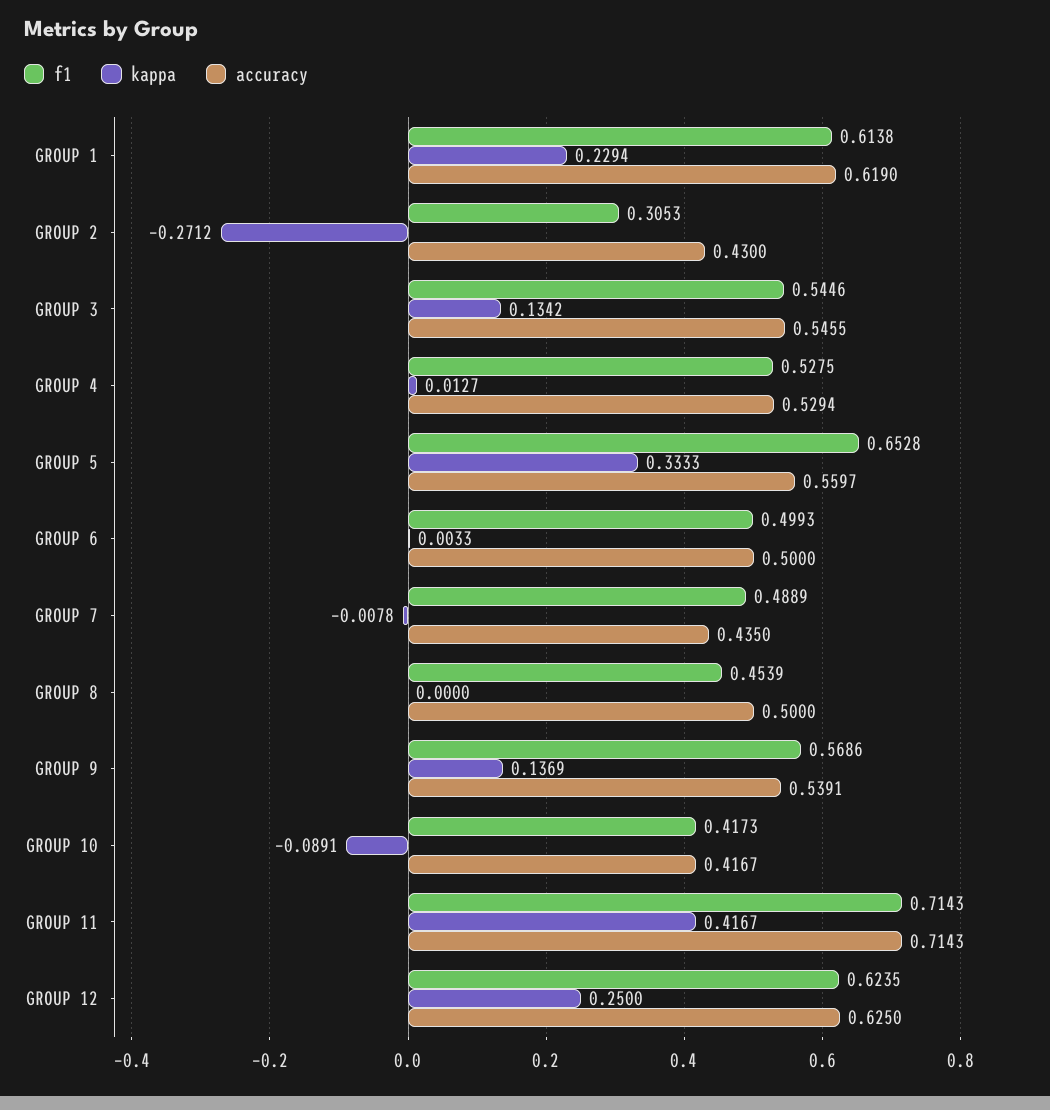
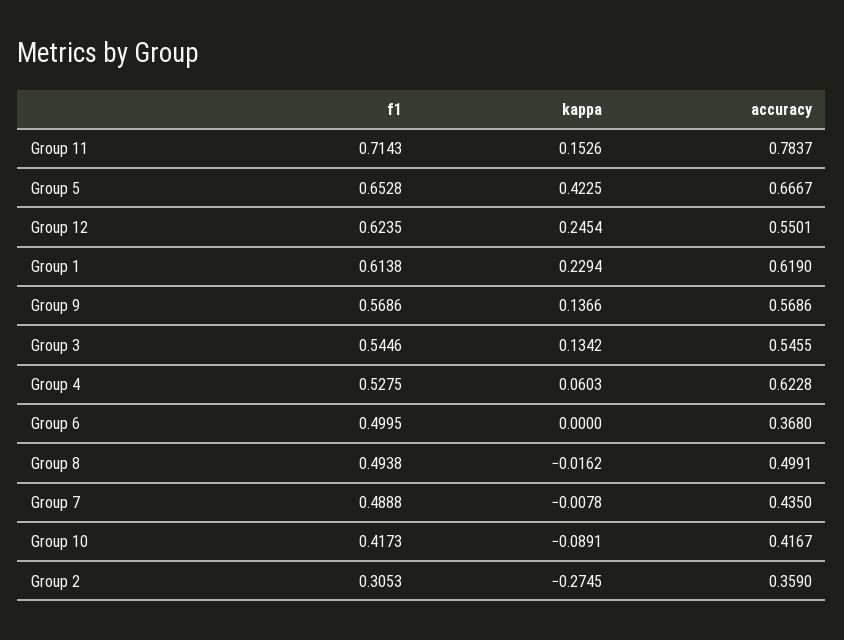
  {
    "f1": {
      "GROUP 1": 0.6138,
      "GROUP 2": 0.3053,
      "GROUP 3": 0.5446,
      "GROUP 4": 0.5275,
      "GROUP 5": 0.6528,
-     "GROUP 6": 0.4993,
+     "GROUP 6": 0.4995,
-     "GROUP 7": 0.4889,
+     "GROUP 7": 0.4888,
-     "GROUP 8": 0.4539,
+     "GROUP 8": 0.4938,
      "GROUP 9": 0.5686,
      "GROUP 10": 0.4173,
      "GROUP 11": 0.7143,
      "GROUP 12": 0.6235
    },
    "kappa": {
      "GROUP 1": 0.2294,
-     "GROUP 2": -0.2712,
+     "GROUP 2": -0.2745,
      "GROUP 3": 0.1342,
-     "GROUP 4": 0.0127,
+     "GROUP 4": 0.0603,
-     "GROUP 5": 0.3333,
+     "GROUP 5": 0.4225,
-     "GROUP 6": 0.0033,
+     "GROUP 6": 0,
      "GROUP 7": -0.0078,
-     "GROUP 8": 0,
+     "GROUP 8": -0.0162,
-     "GROUP 9": 0.1369,
+     "GROUP 9": 0.1366,
      "GROUP 10": -0.0891,
-     "GROUP 11": 0.4167,
+     "GROUP 11": 0.1526,
-     "GROUP 12": 0.25
+     "GROUP 12": 0.2454
    },
    "accuracy": {
      "GROUP 1": 0.619,
-     "GROUP 2": 0.43,
+     "GROUP 2": 0.359,
      "GROUP 3": 0.5455,
-     "GROUP 4": 0.5294,
+     "GROUP 4": 0.6228,
-     "GROUP 5": 0.5597,
+     "GROUP 5": 0.6667,
-     "GROUP 6": 0.5,
+     "GROUP 6": 0.368,
      "GROUP 7": 0.435,
-     "GROUP 8": 0.5,
+     "GROUP 8": 0.4991,
-     "GROUP 9": 0.5391,
+     "GROUP 9": 0.5686,
      "GROUP 10": 0.4167,
-     "GROUP 11": 0.7143,
+     "GROUP 11": 0.7837,
-     "GROUP 12": 0.625
+     "GROUP 12": 0.5501
    }
  }

